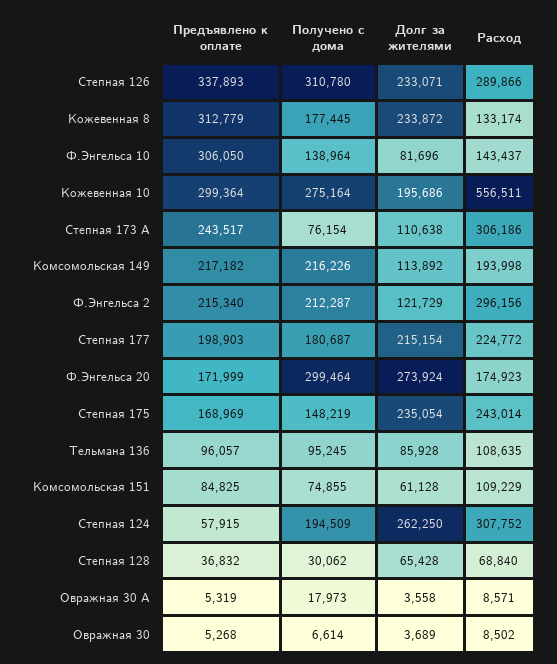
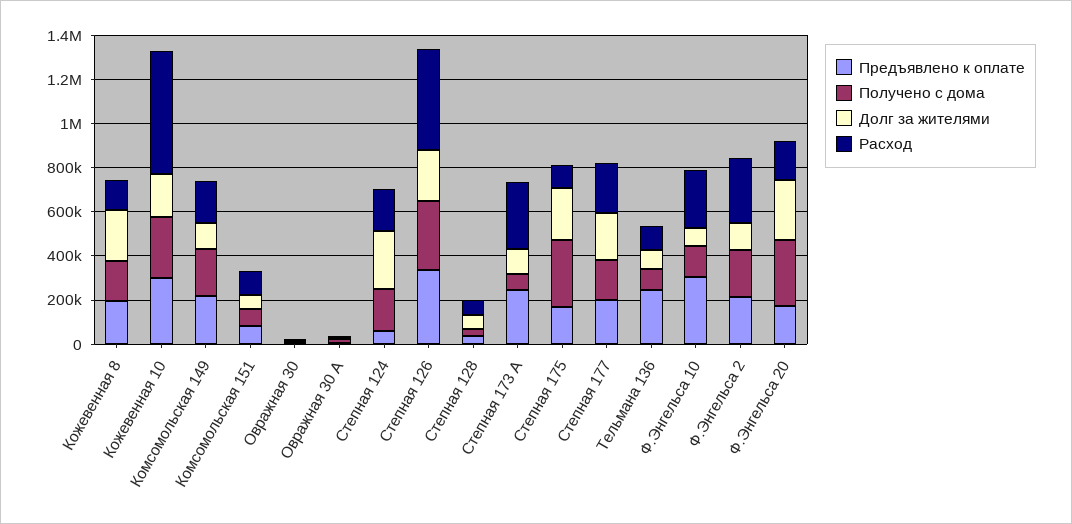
  {
    "Предъявлено к оплате": {
      "Степная 126": 337893,
-     "Кожевенная 8": 312779,
+     "Кожевенная 8": 200000,
      "Ф.Энгельса 10": 306050,
      "Кожевенная 10": 299364,
      "Степная 173 А": 243517,
      "Комсомольская 149": 217182,
      "Ф.Энгельса 2": 215340,
      "Степная 177": 198903,
      "Ф.Энгельса 20": 171999,
      "Степная 175": 168969,
-     "Тельмана 136": 96057,
+     "Тельмана 136": 250000,
      "Комсомольская 151": 84825,
      "Степная 124": 57915,
      "Степная 128": 36832,
      "Овражная 30 А": 5319,
      "Овражная 30": 5268
    },
    "Получено с дома": {
      "Степная 126": 310780,
      "Кожевенная 8": 177445,
      "Ф.Энгельса 10": 138964,
      "Кожевенная 10": 275164,
      "Степная 173 А": 76154,
      "Комсомольская 149": 216226,
      "Ф.Энгельса 2": 212287,
      "Степная 177": 180687,
      "Ф.Энгельса 20": 299464,
-     "Степная 175": 148219,
+     "Степная 175": 300000,
      "Тельмана 136": 95245,
      "Комсомольская 151": 74855,
      "Степная 124": 194509,
      "Степная 128": 30062,
      "Овражная 30 А": 17973,
      "Овражная 30": 6614
    },
    "Долг за жителями": {
      "Степная 126": 233071,
      "Кожевенная 8": 233872,
      "Ф.Энгельса 10": 81696,
      "Кожевенная 10": 195686,
      "Степная 173 А": 110638,
      "Комсомольская 149": 113892,
      "Ф.Энгельса 2": 121729,
      "Степная 177": 215154,
      "Ф.Энгельса 20": 273924,
      "Степная 175": 235054,
      "Тельмана 136": 85928,
      "Комсомольская 151": 61128,
      "Степная 124": 262250,
      "Степная 128": 65428,
      "Овражная 30 А": 3558,
      "Овражная 30": 3689
    },
    "Расход": {
-     "Степная 126": 289866,
+     "Степная 126": 450000,
      "Кожевенная 8": 133174,
-     "Ф.Энгельса 10": 143437,
+     "Ф.Энгельса 10": 250000,
      "Кожевенная 10": 556511,
      "Степная 173 А": 306186,
      "Комсомольская 149": 193998,
      "Ф.Энгельса 2": 296156,
      "Степная 177": 224772,
      "Ф.Энгельса 20": 174923,
-     "Степная 175": 243014,
+     "Степная 175": 100000,
      "Тельмана 136": 108635,
      "Комсомольская 151": 109229,
-     "Степная 124": 307752,
+     "Степная 124": 200000,
      "Степная 128": 68840,
      "Овражная 30 А": 8571,
      "Овражная 30": 8502
    }
  }

